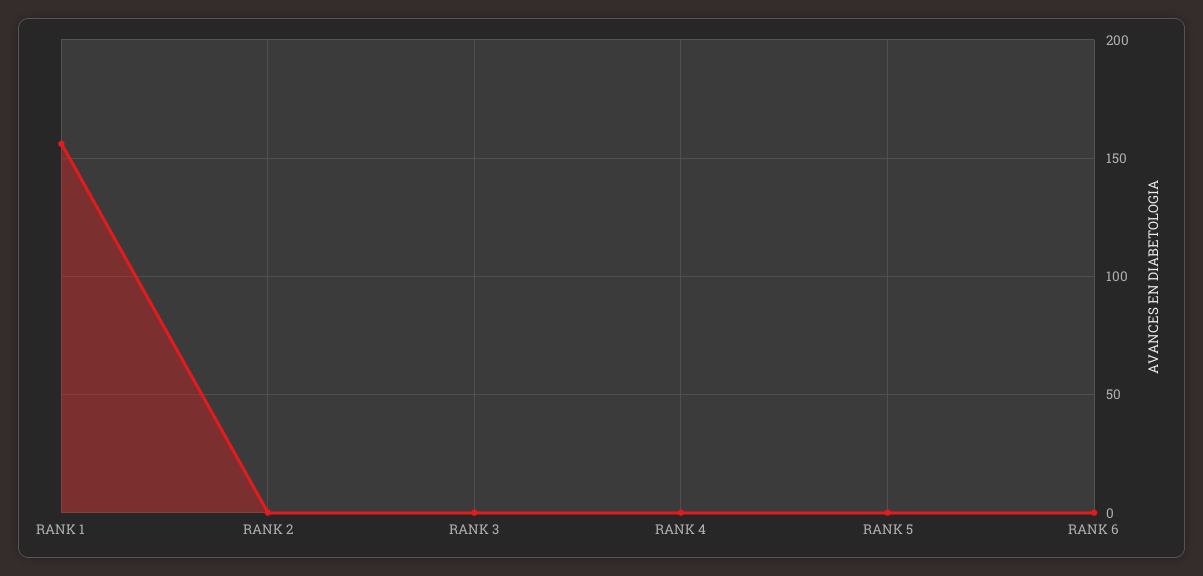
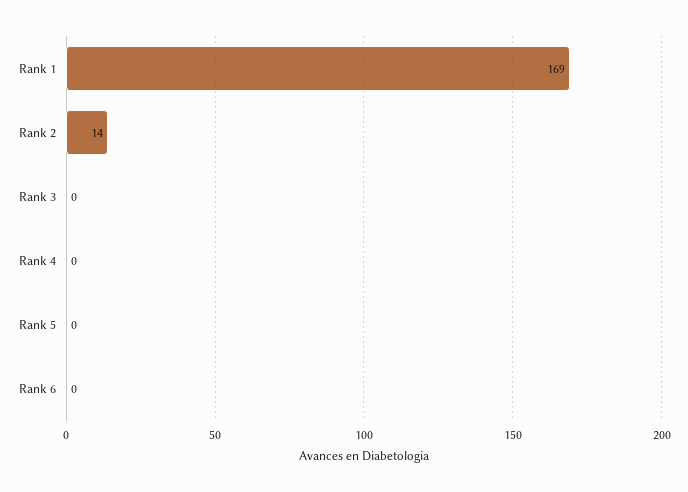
  {
-   "RANK 1": 155,
+   "RANK 1": 169,
-   "RANK 2": 0,
+   "RANK 2": 14,
    "RANK 3": 0,
    "RANK 4": 0,
    "RANK 5": 0,
    "RANK 6": 0
  }

